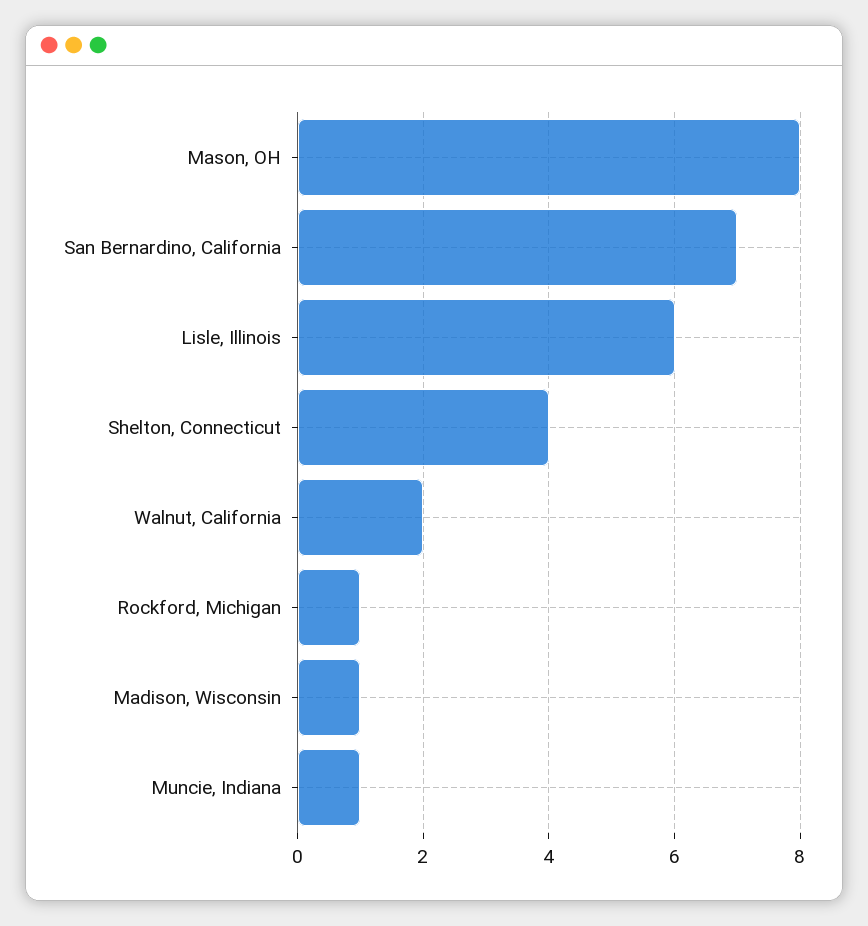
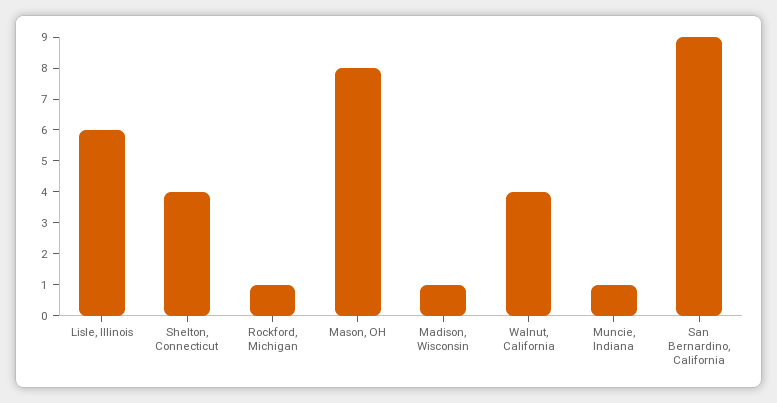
  {
    "Mason, OH": 8,
-   "San Bernardino, California": 7,
+   "San Bernardino, California": 9,
    "Lisle, Illinois": 6,
    "Shelton, Connecticut": 4,
-   "Walnut, California": 2,
+   "Walnut, California": 4,
    "Rockford, Michigan": 1,
    "Madison, Wisconsin": 1,
    "Muncie, Indiana": 1
  }

